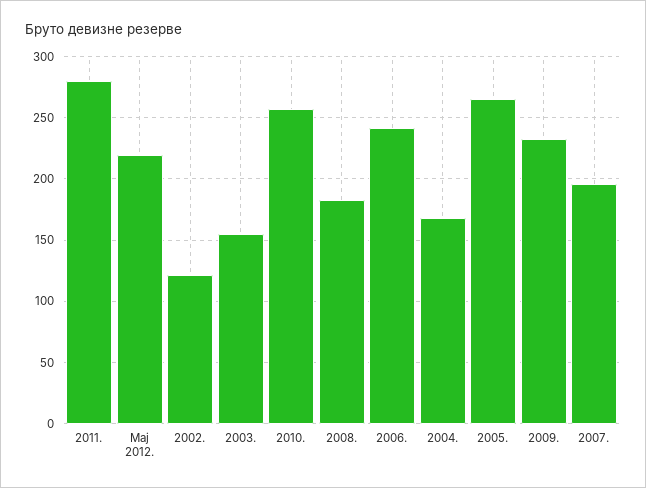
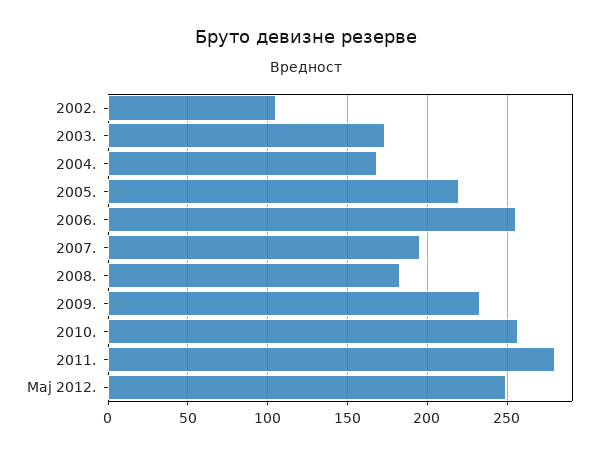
  {
    "2011.": 280,
-   "Мај 2012.": 220,
+   "Мај 2012.": 250,
-   "2002.": 120,
+   "2002.": 105,
-   "2003.": 155,
+   "2003.": 175,
    "2010.": 255,
    "2008.": 185,
-   "2006.": 240,
+   "2006.": 255,
    "2004.": 170,
-   "2005.": 265,
+   "2005.": 220,
    "2009.": 235,
    "2007.": 195
  }

